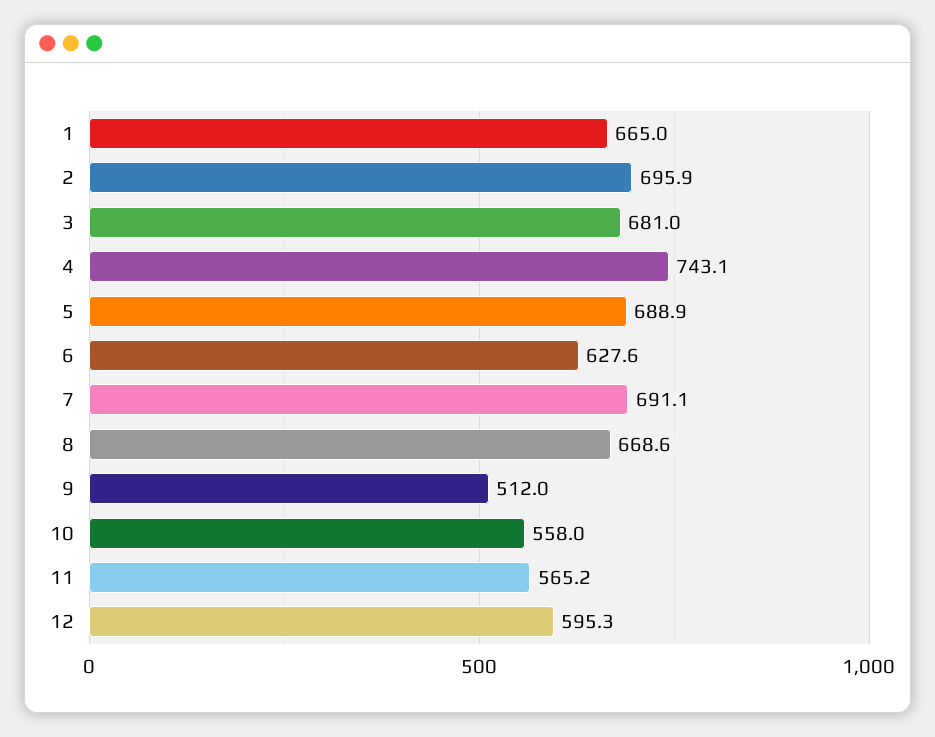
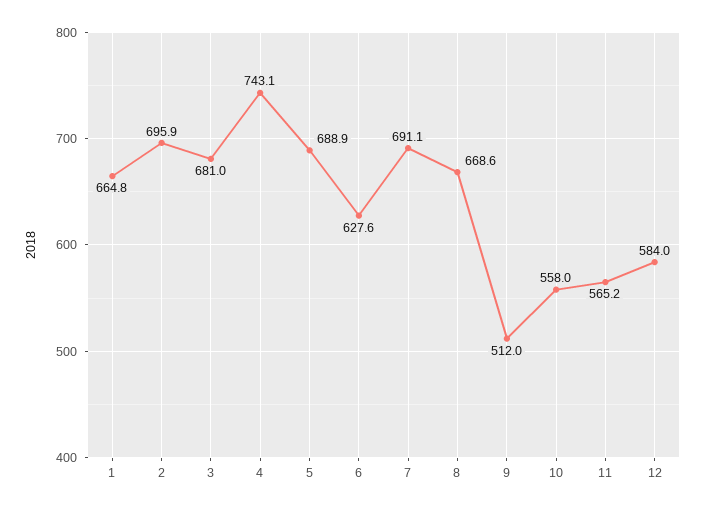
  {
-   "1": 665,
+   "1": 664.8,
    "2": 695.9,
    "3": 681,
    "4": 743.1,
    "5": 688.9,
    "6": 627.6,
    "7": 691.1,
    "8": 668.6,
    "9": 512,
    "10": 558,
    "11": 565.2,
-   "12": 595.3
+   "12": 584
  }

